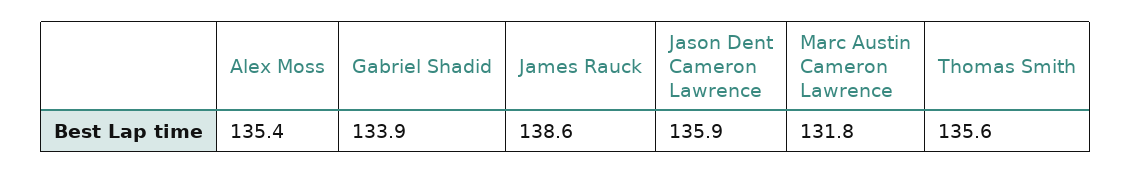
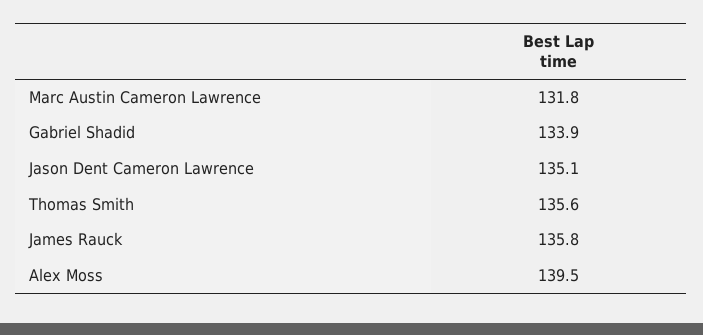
  {
-   "Alex Moss": 135.4,
+   "Alex Moss": 139.5,
    "Gabriel Shadid": 133.9,
-   "James Rauck": 138.6,
+   "James Rauck": 135.8,
-   "Jason Dent Cameron Lawrence": 135.9,
+   "Jason Dent Cameron Lawrence": 135.1,
    "Marc Austin Cameron Lawrence": 131.8,
    "Thomas Smith": 135.6
  }

